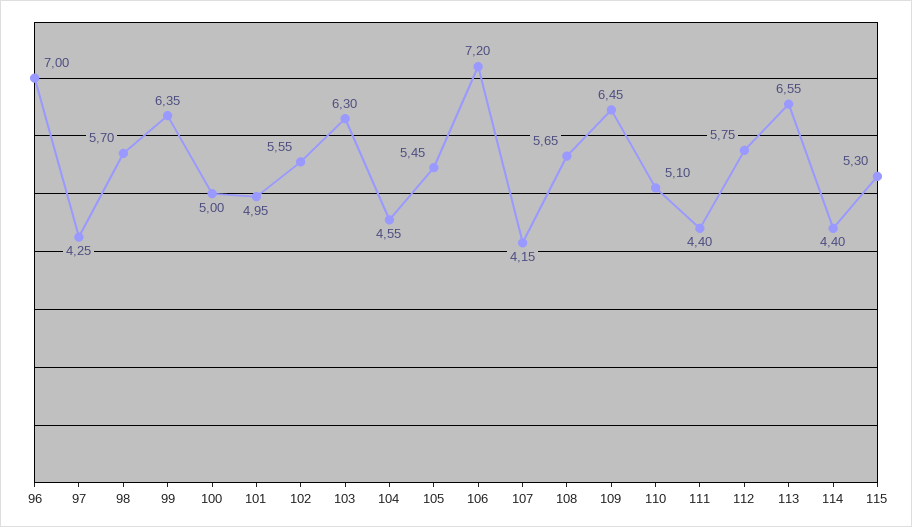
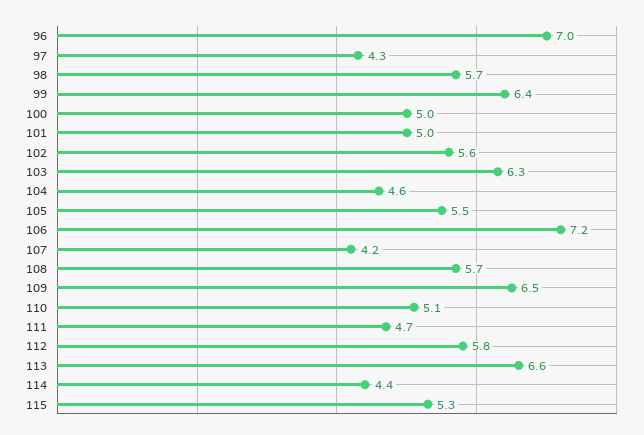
  {
    "96": 7,
    "97": 4.25,
    "98": 5.7,
    "99": 6.35,
    "100": 5,
    "101": 4.95,
    "102": 5.55,
    "103": 6.3,
    "104": 4.55,
    "105": 5.45,
    "106": 7.2,
    "107": 4.15,
    "108": 5.65,
    "109": 6.45,
    "110": 5.1,
-   "111": 4.4,
+   "111": 4.7,
    "112": 5.75,
    "113": 6.55,
    "114": 4.4,
    "115": 5.3
  }

